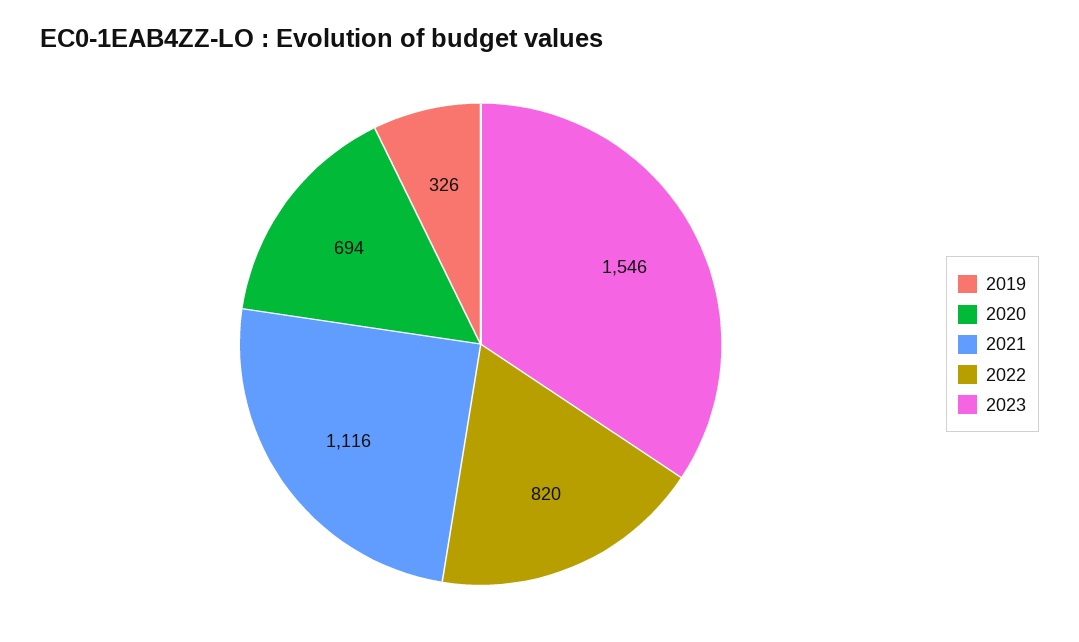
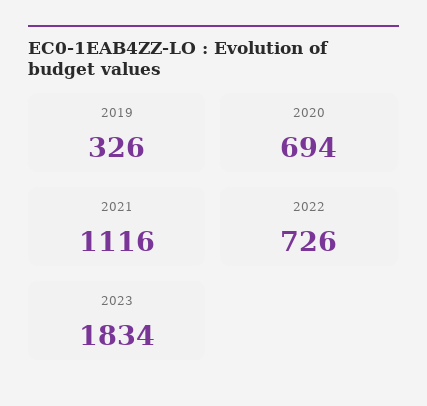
  {
    "2019": 326,
    "2020": 694,
    "2021": 1116,
-   "2022": 820,
+   "2022": 726,
-   "2023": 1546
+   "2023": 1834
  }

